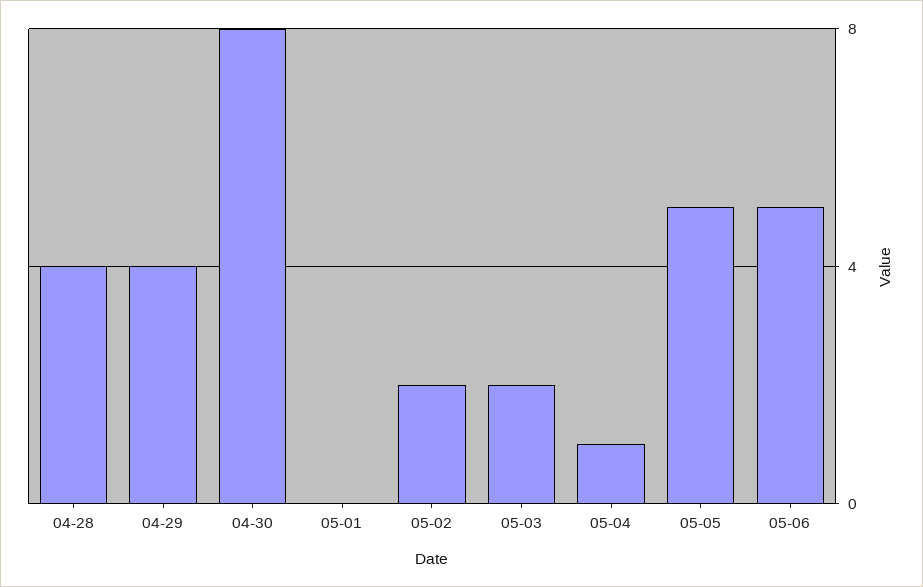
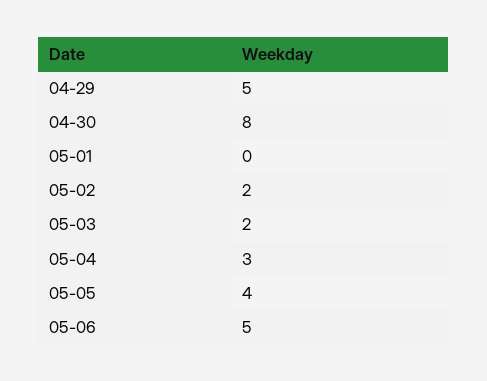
  {
-   "04-28": 4,
-   "04-29": 4,
+   "04-29": 5,
    "04-30": 8,
    "05-01": 0,
    "05-02": 2,
    "05-03": 2,
-   "05-04": 1,
+   "05-04": 3,
-   "05-05": 5,
+   "05-05": 4,
    "05-06": 5
  }

